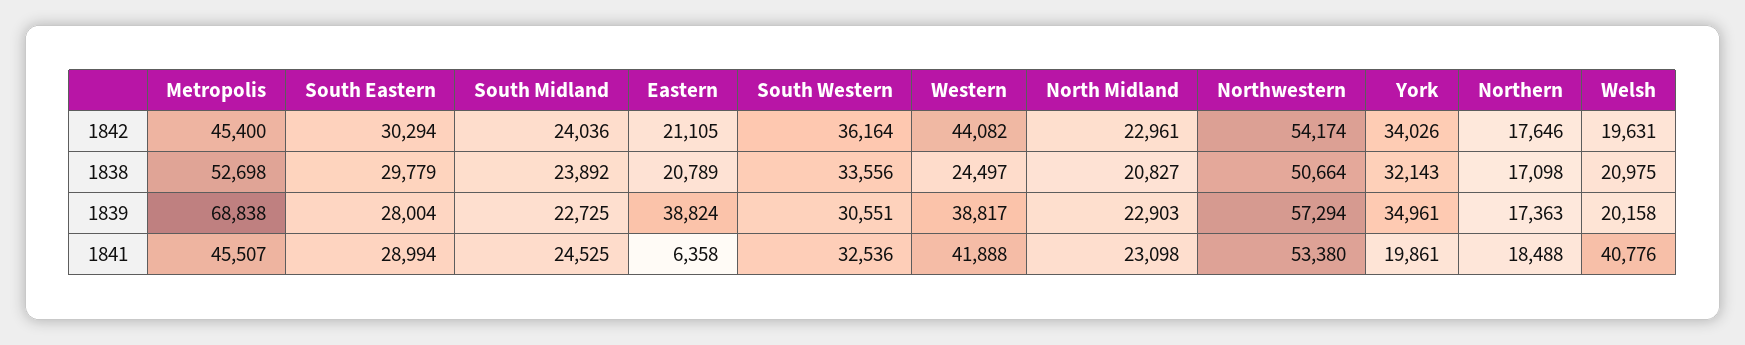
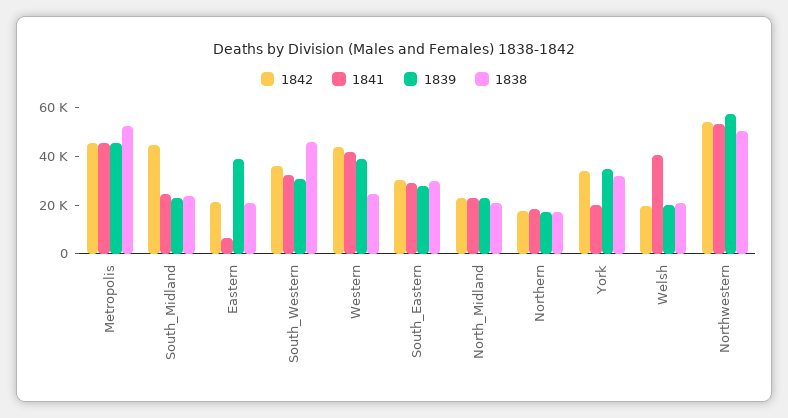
  {
    "1842": {
      "Metropolis": 45400,
      "South Eastern": 30294,
-     "South Midland": 24036,
+     "South Midland": 45000,
      "Eastern": 21105,
      "South Western": 36164,
      "Western": 44082,
      "North Midland": 22961,
      "Northwestern": 54174,
      "York": 34026,
      "Northern": 17646,
      "Welsh": 19631
    },
    "1838": {
      "Metropolis": 52698,
      "South Eastern": 29779,
      "South Midland": 23892,
      "Eastern": 20789,
-     "South Western": 33556,
+     "South Western": 45000,
      "Western": 24497,
      "North Midland": 20827,
      "Northwestern": 50664,
      "York": 32143,
      "Northern": 17098,
      "Welsh": 20975
    },
    "1839": {
-     "Metropolis": 68838,
+     "Metropolis": 45000,
      "South Eastern": 28004,
      "South Midland": 22725,
      "Eastern": 38824,
      "South Western": 30551,
      "Western": 38817,
      "North Midland": 22903,
      "Northwestern": 57294,
      "York": 34961,
      "Northern": 17363,
      "Welsh": 20158
    },
    "1841": {
      "Metropolis": 45507,
      "South Eastern": 28994,
      "South Midland": 24525,
      "Eastern": 6358,
      "South Western": 32536,
      "Western": 41888,
      "North Midland": 23098,
      "Northwestern": 53380,
      "York": 19861,
      "Northern": 18488,
      "Welsh": 40776
    }
  }

